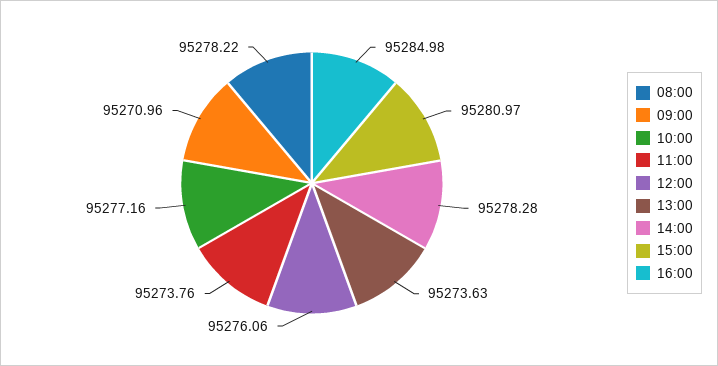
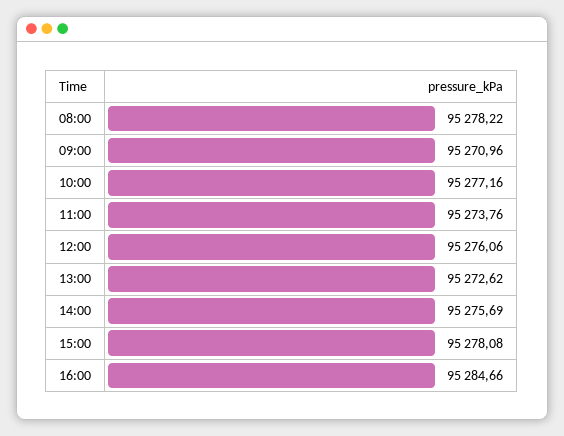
  {
    "08:00": 95278.22,
    "09:00": 95270.96,
    "10:00": 95277.16,
    "11:00": 95273.76,
    "12:00": 95276.06,
-   "13:00": 95273.63,
+   "13:00": 95272.62,
-   "14:00": 95278.28,
+   "14:00": 95275.69,
-   "15:00": 95280.97,
+   "15:00": 95278.08,
-   "16:00": 95284.98
+   "16:00": 95284.66
  }

